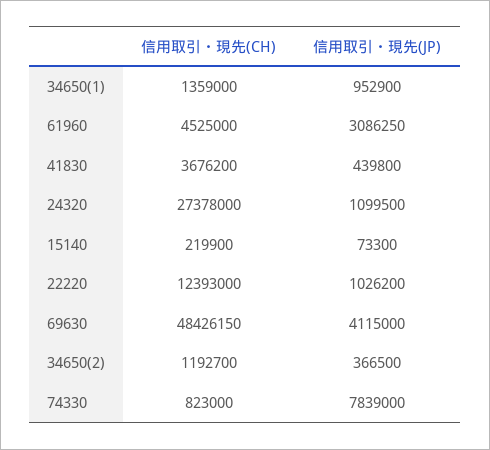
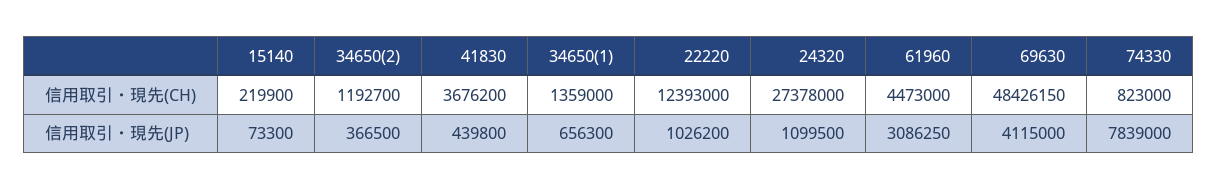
  {
    "信用取引・現先(CH)": {
      "34650(1)": 1359000,
-     "61960": 4525000,
+     "61960": 4473000,
      "41830": 3676200,
      "24320": 27378000,
      "15140": 219900,
      "22220": 12393000,
      "69630": 48426150,
      "34650(2)": 1192700,
      "74330": 823000
    },
    "信用取引・現先(JP)": {
-     "34650(1)": 952900,
+     "34650(1)": 656300,
      "61960": 3086250,
      "41830": 439800,
      "24320": 1099500,
      "15140": 73300,
      "22220": 1026200,
      "69630": 4115000,
      "34650(2)": 366500,
      "74330": 7839000
    }
  }

